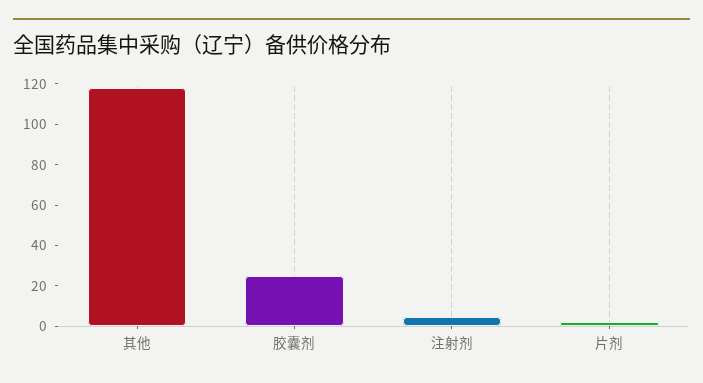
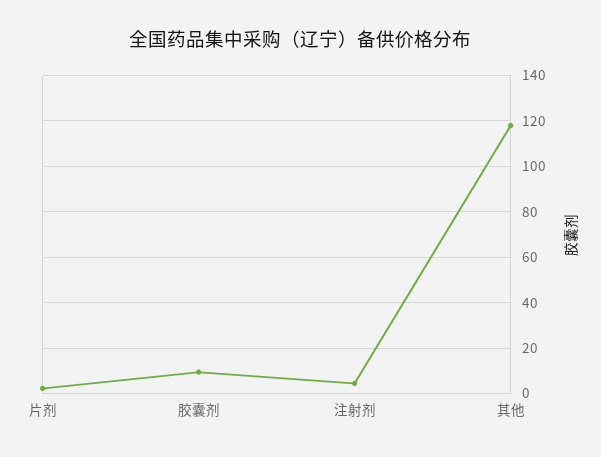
  {
    "其他": 120,
-   "胶囊剂": 25,
+   "胶囊剂": 10,
    "注射剂": 5,
    "片剂": 0
  }

